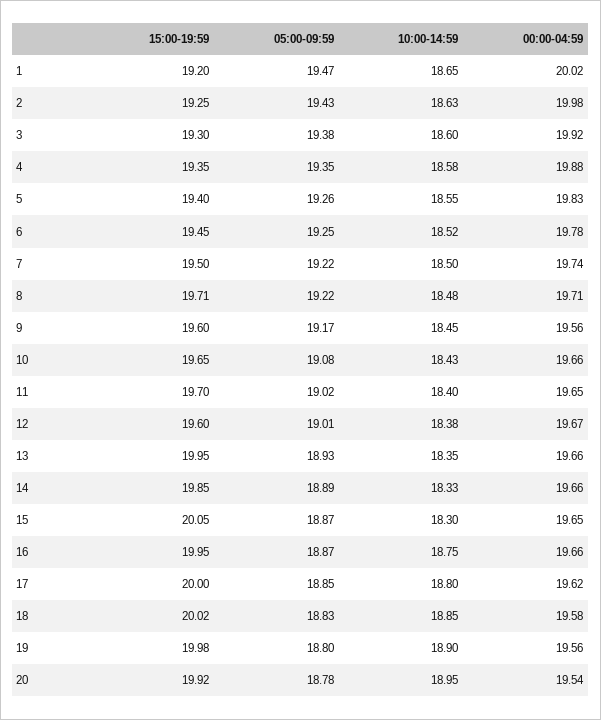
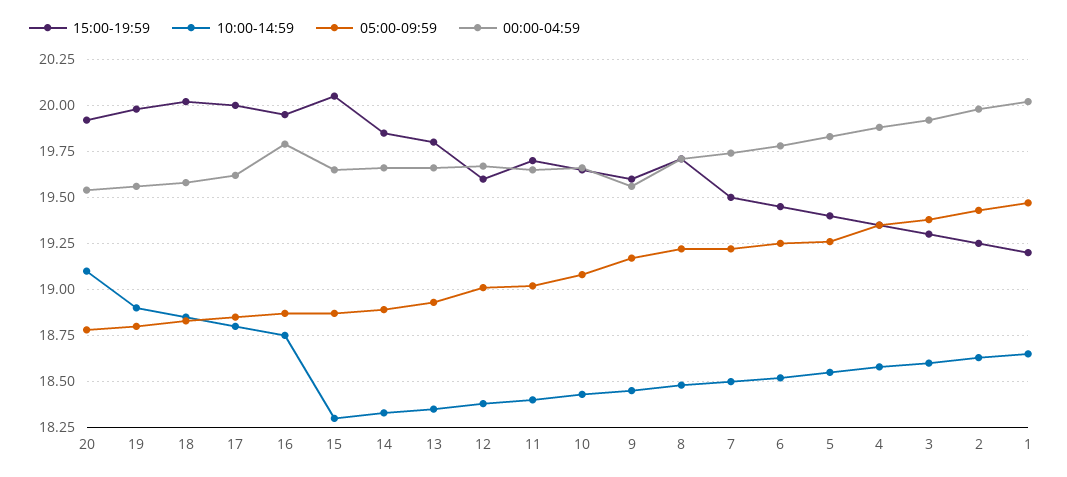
  {
    "15:00-19:59": {
      "1": 19.2,
      "2": 19.25,
      "3": 19.3,
      "4": 19.35,
      "5": 19.4,
      "6": 19.45,
      "7": 19.5,
      "8": 19.71,
      "9": 19.6,
      "10": 19.65,
      "11": 19.7,
      "12": 19.6,
-     "13": 19.95,
+     "13": 19.8,
      "14": 19.85,
      "15": 20.05,
      "16": 19.95,
      "17": 20,
      "18": 20.02,
      "19": 19.98,
      "20": 19.92
    },
    "05:00-09:59": {
      "1": 19.47,
      "2": 19.43,
      "3": 19.38,
      "4": 19.35,
      "5": 19.26,
      "6": 19.25,
      "7": 19.22,
      "8": 19.22,
      "9": 19.17,
      "10": 19.08,
      "11": 19.02,
      "12": 19.01,
      "13": 18.93,
      "14": 18.89,
      "15": 18.87,
      "16": 18.87,
      "17": 18.85,
      "18": 18.83,
      "19": 18.8,
      "20": 18.78
    },
    "10:00-14:59": {
      "1": 18.65,
      "2": 18.63,
      "3": 18.6,
      "4": 18.58,
      "5": 18.55,
      "6": 18.52,
      "7": 18.5,
      "8": 18.48,
      "9": 18.45,
      "10": 18.43,
      "11": 18.4,
      "12": 18.38,
      "13": 18.35,
      "14": 18.33,
      "15": 18.3,
      "16": 18.75,
      "17": 18.8,
      "18": 18.85,
      "19": 18.9,
-     "20": 18.95
+     "20": 19.1
    },
    "00:00-04:59": {
      "1": 20.02,
      "2": 19.98,
      "3": 19.92,
      "4": 19.88,
      "5": 19.83,
      "6": 19.78,
      "7": 19.74,
      "8": 19.71,
      "9": 19.56,
      "10": 19.66,
      "11": 19.65,
      "12": 19.67,
      "13": 19.66,
      "14": 19.66,
      "15": 19.65,
-     "16": 19.66,
+     "16": 19.8,
      "17": 19.62,
      "18": 19.58,
      "19": 19.56,
      "20": 19.54
    }
  }

